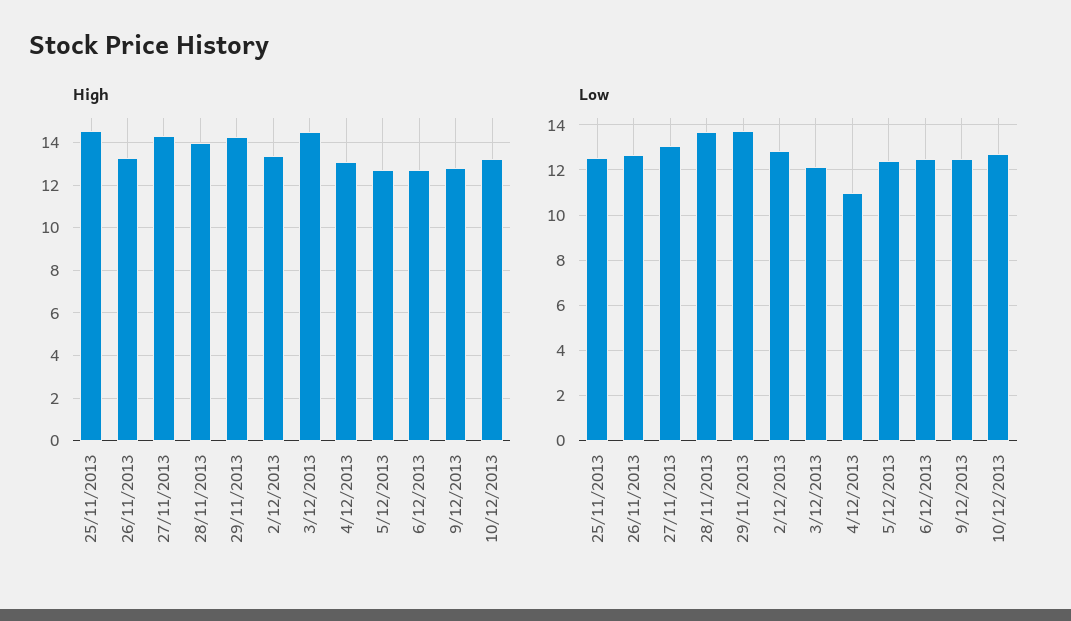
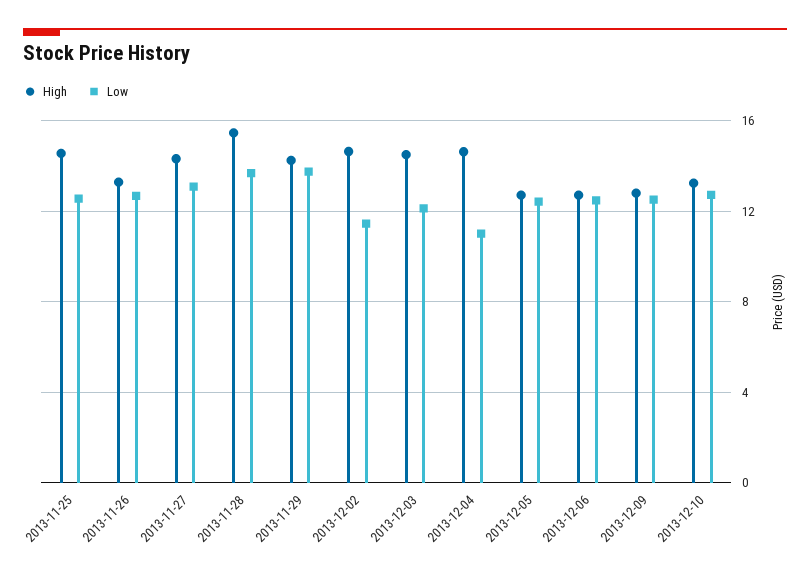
  {
    "High": {
      "25/11/2013": 14.5,
      "26/11/2013": 13.5,
      "27/11/2013": 14.5,
-     "28/11/2013": 14,
+     "28/11/2013": 15.5,
      "29/11/2013": 14,
-     "2/12/2013": 13.5,
+     "2/12/2013": 14.5,
      "3/12/2013": 14.5,
-     "4/12/2013": 13,
+     "4/12/2013": 14.5,
      "5/12/2013": 12.5,
      "6/12/2013": 12.5,
      "9/12/2013": 13,
      "10/12/2013": 13
    },
    "Low": {
      "25/11/2013": 12.5,
      "26/11/2013": 12.5,
      "27/11/2013": 13,
      "28/11/2013": 13.5,
      "29/11/2013": 13.5,
-     "2/12/2013": 13,
+     "2/12/2013": 11.5,
      "3/12/2013": 12,
      "4/12/2013": 11,
      "5/12/2013": 12.5,
      "6/12/2013": 12.5,
      "9/12/2013": 12.5,
      "10/12/2013": 12.5
    }
  }

